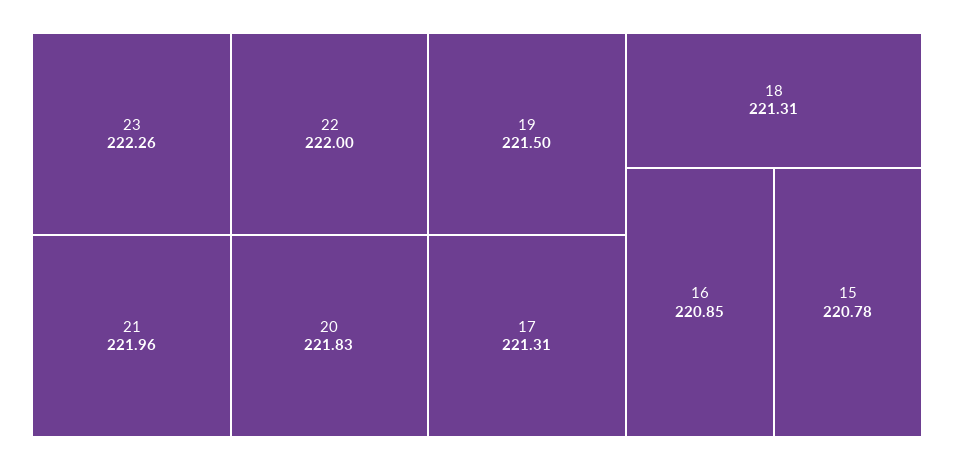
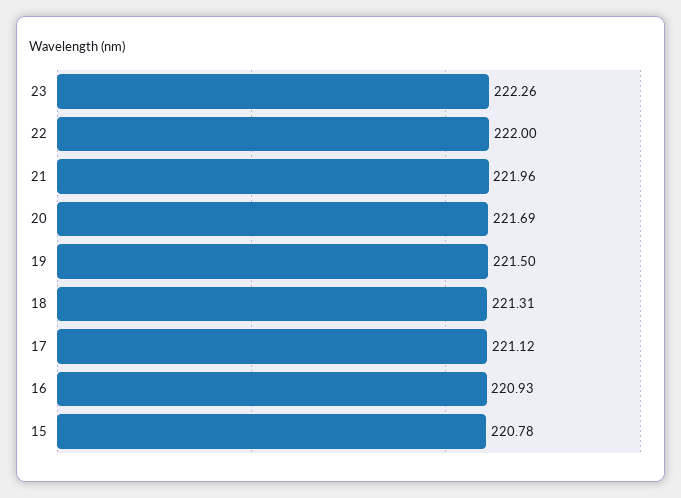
  {
    "23": 222.26,
    "22": 222,
    "21": 221.96,
-   "20": 221.83,
+   "20": 221.69,
    "19": 221.5,
-   "17": 221.31,
+   "17": 221.12,
    "18": 221.31,
-   "16": 220.85,
+   "16": 220.93,
    "15": 220.78
  }

